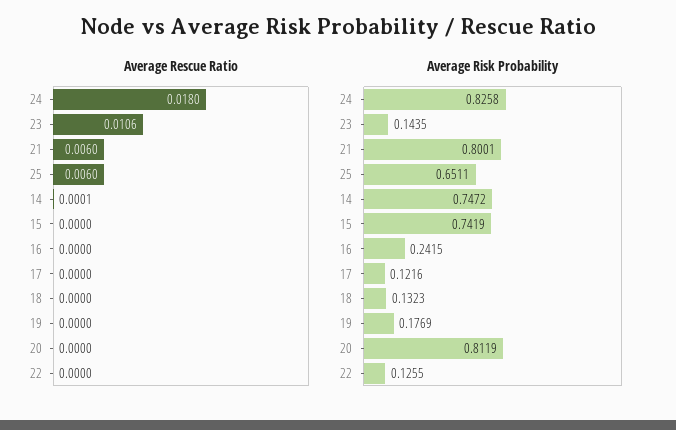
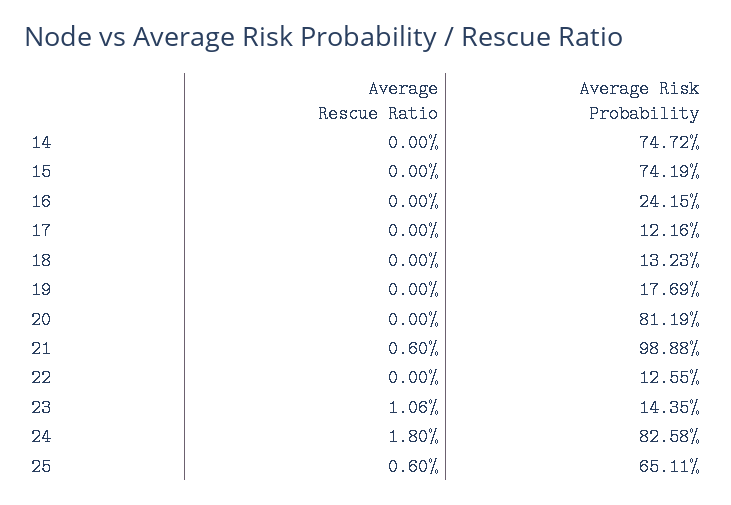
  {
    "Average Rescue Ratio": {
      "24": 0.018,
      "23": 0.0106,
      "21": 0.006,
      "25": 0.006,
-     "14": 0.0001,
+     "14": 0,
      "15": 0,
      "16": 0,
      "17": 0,
      "18": 0,
      "19": 0,
      "20": 0,
      "22": 0
    },
    "Average Risk Probability": {
      "24": 0.8258,
      "23": 0.1435,
-     "21": 0.8001,
+     "21": 0.9888,
      "25": 0.6511,
      "14": 0.7472,
      "15": 0.7419,
      "16": 0.2415,
      "17": 0.1216,
      "18": 0.1323,
      "19": 0.1769,
      "20": 0.8119,
      "22": 0.1255
    }
  }

